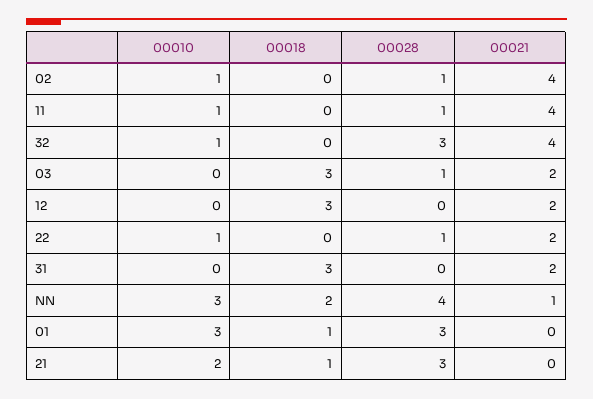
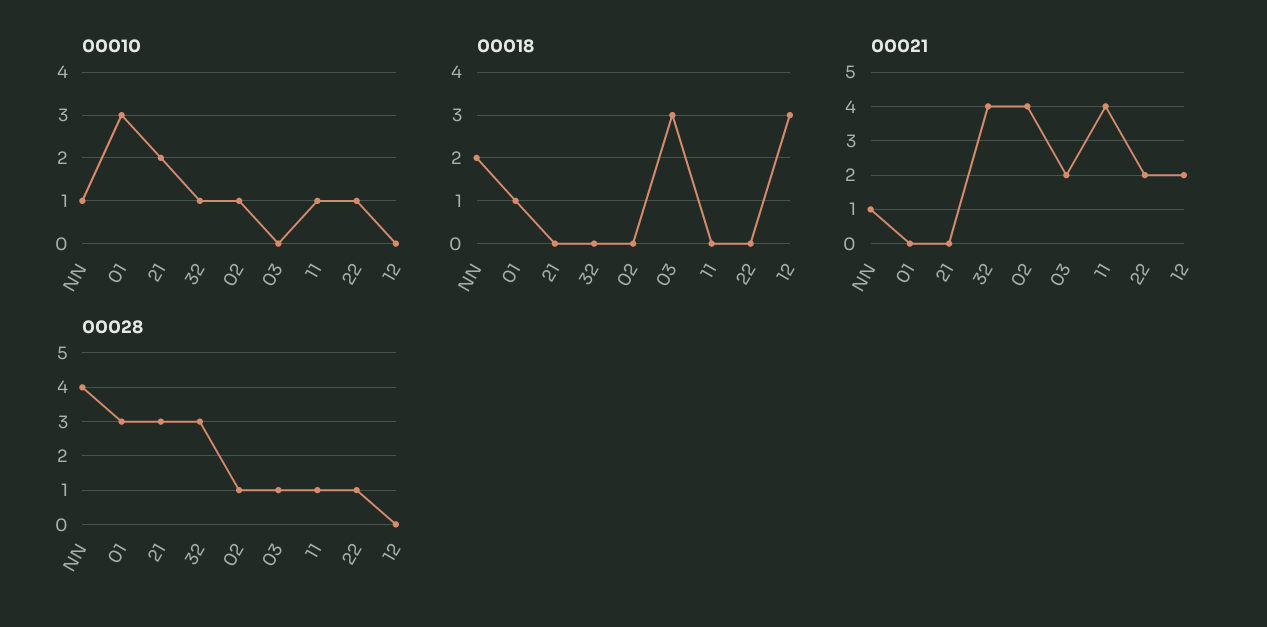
  {
    "00010": {
      "02": 1,
      "11": 1,
      "32": 1,
      "03": 0,
      "12": 0,
      "22": 1,
-     "31": 0,
-     "NN": 3,
+     "NN": 1,
      "01": 3,
      "21": 2
    },
    "00018": {
      "02": 0,
      "11": 0,
      "32": 0,
      "03": 3,
      "12": 3,
      "22": 0,
-     "31": 3,
      "NN": 2,
      "01": 1,
-     "21": 1
+     "21": 0
    },
    "00028": {
      "02": 1,
      "11": 1,
      "32": 3,
      "03": 1,
      "12": 0,
      "22": 1,
-     "31": 0,
      "NN": 4,
      "01": 3,
      "21": 3
    },
    "00021": {
      "02": 4,
      "11": 4,
      "32": 4,
      "03": 2,
      "12": 2,
      "22": 2,
-     "31": 2,
      "NN": 1,
      "01": 0,
      "21": 0
    }
  }

